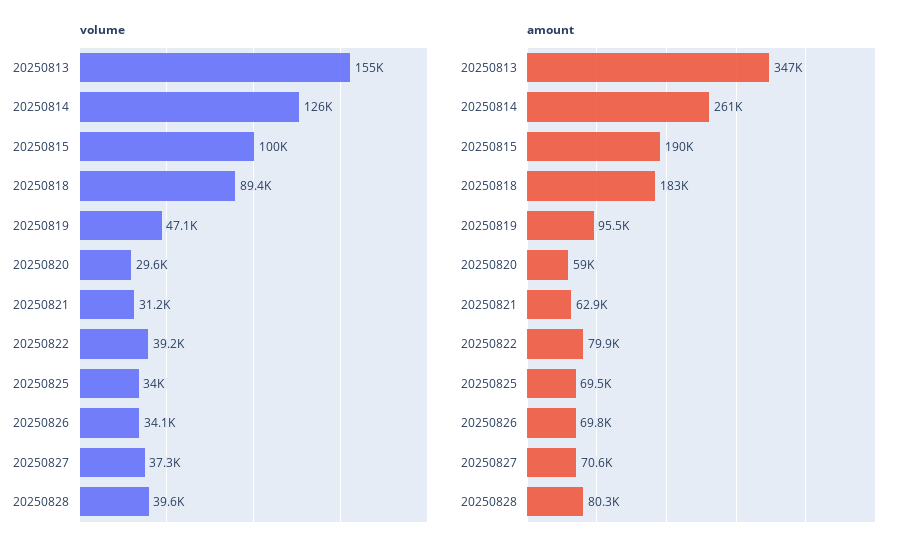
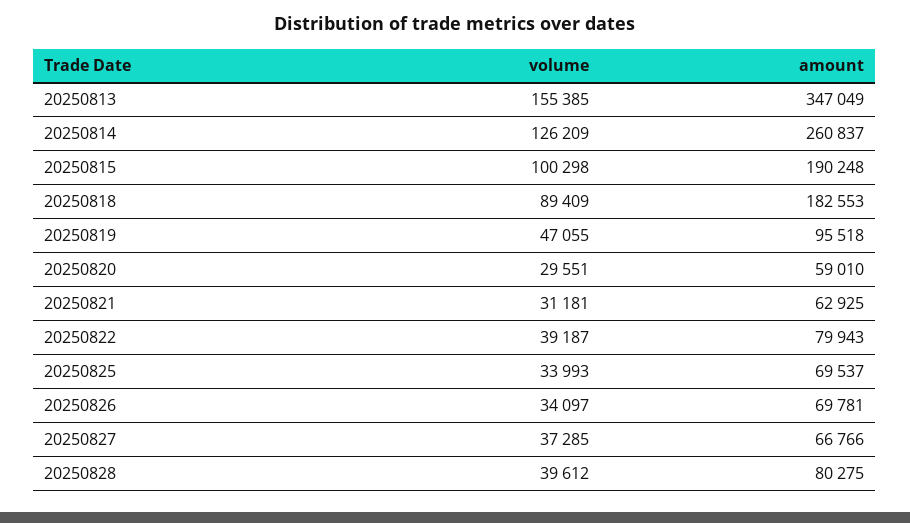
  {
    "volume": {
      "20250813": 155385,
      "20250814": 126209,
      "20250815": 100298,
      "20250818": 89409,
      "20250819": 47055,
      "20250820": 29551,
      "20250821": 31181,
      "20250822": 39187,
      "20250825": 33993,
      "20250826": 34097,
      "20250827": 37285,
      "20250828": 39612
    },
    "amount": {
      "20250813": 347049,
      "20250814": 260837,
      "20250815": 190248,
      "20250818": 182553,
      "20250819": 95518,
      "20250820": 59010,
      "20250821": 62925,
      "20250822": 79943,
      "20250825": 69537,
      "20250826": 69781,
-     "20250827": 70600,
+     "20250827": 66766,
      "20250828": 80275
    }
  }

